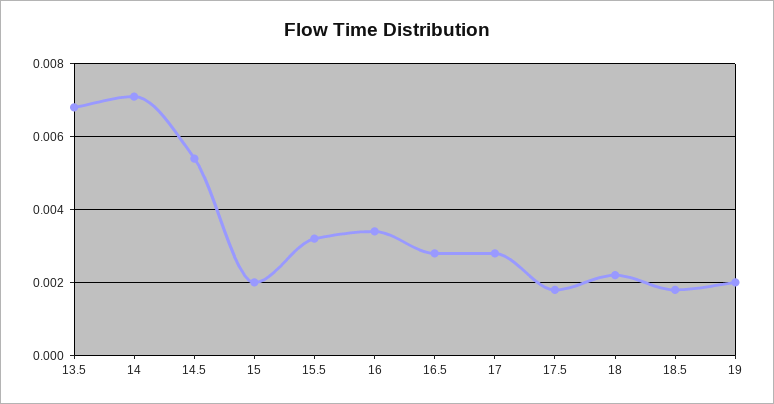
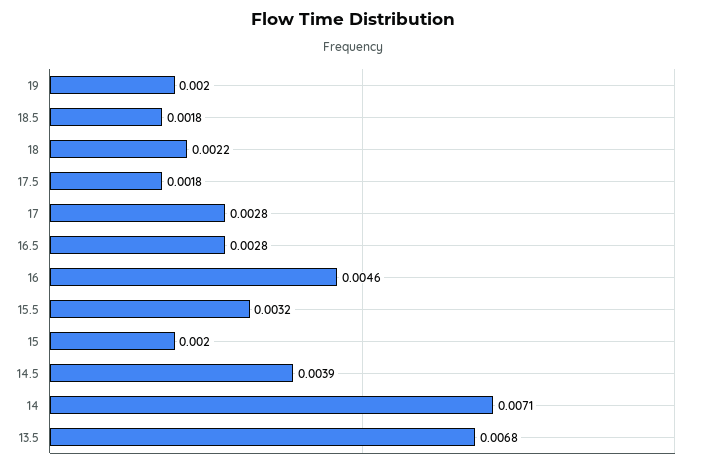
  {
    "13.5": 0.0068,
    "14": 0.0071,
-   "14.5": 0.0055,
+   "14.5": 0.0039,
    "15": 0.002,
    "15.5": 0.0032,
-   "16": 0.0035,
+   "16": 0.0046,
    "16.5": 0.0028,
    "17": 0.0028,
    "17.5": 0.0018,
    "18": 0.0022,
    "18.5": 0.0018,
    "19": 0.002
  }

